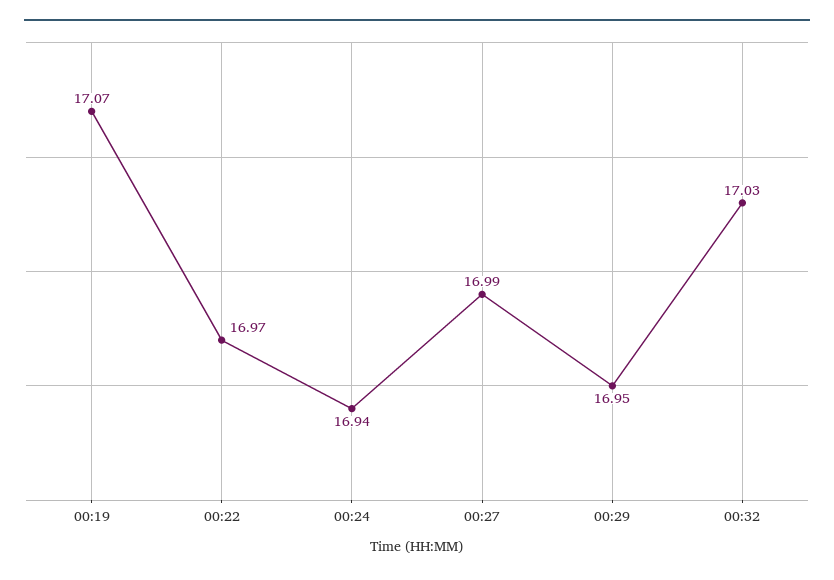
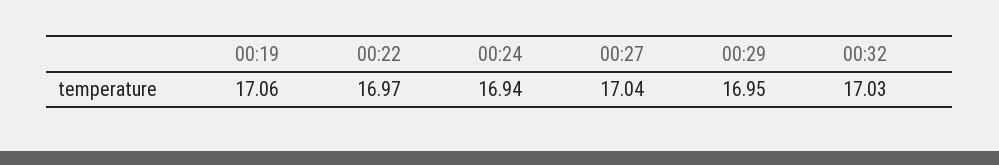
  {
-   "00:19": 17.07,
+   "00:19": 17.06,
    "00:22": 16.97,
    "00:24": 16.94,
-   "00:27": 16.99,
+   "00:27": 17.04,
    "00:29": 16.95,
    "00:32": 17.03
  }

